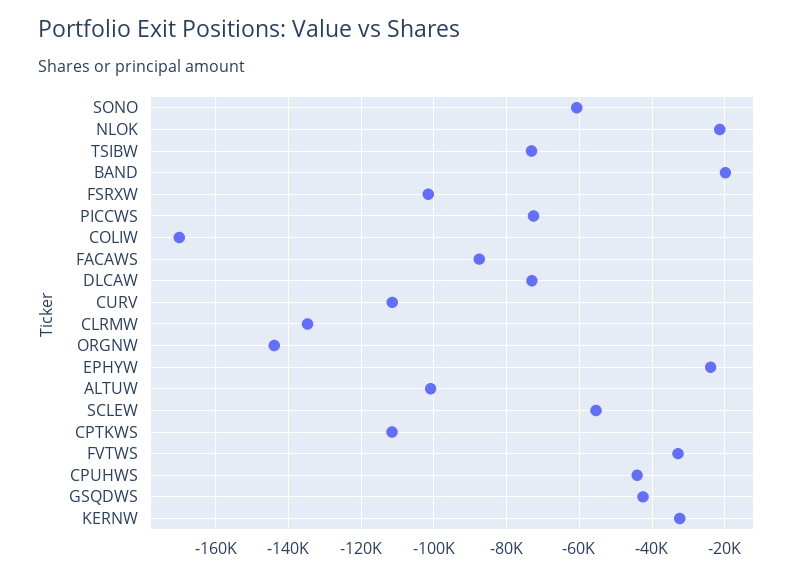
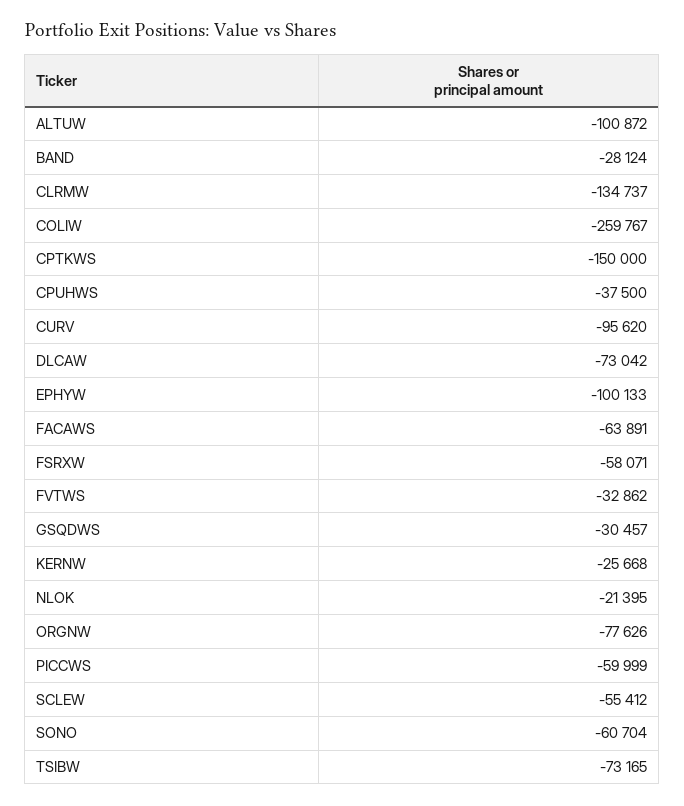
  {
    "SONO": -60704,
    "NLOK": -21395,
    "TSIBW": -73165,
-   "BAND": -20000,
+   "BAND": -28124,
-   "FSRXW": -102000,
+   "FSRXW": -58071,
-   "PICCWS": -72000,
+   "PICCWS": -59999,
-   "COLIW": -170000,
+   "COLIW": -259767,
-   "FACAWS": -88000,
+   "FACAWS": -63891,
    "DLCAW": -73042,
-   "CURV": -112000,
+   "CURV": -95620,
    "CLRMW": -134737,
-   "ORGNW": -144000,
+   "ORGNW": -77626,
-   "EPHYW": -24000,
+   "EPHYW": -100133,
    "ALTUW": -100872,
    "SCLEW": -55412,
-   "CPTKWS": -112000,
+   "CPTKWS": -150000,
    "FVTWS": -32862,
-   "CPUHWS": -44000,
+   "CPUHWS": -37500,
-   "GSQDWS": -42000,
+   "GSQDWS": -30457,
-   "KERNW": -32000
+   "KERNW": -25668
  }

